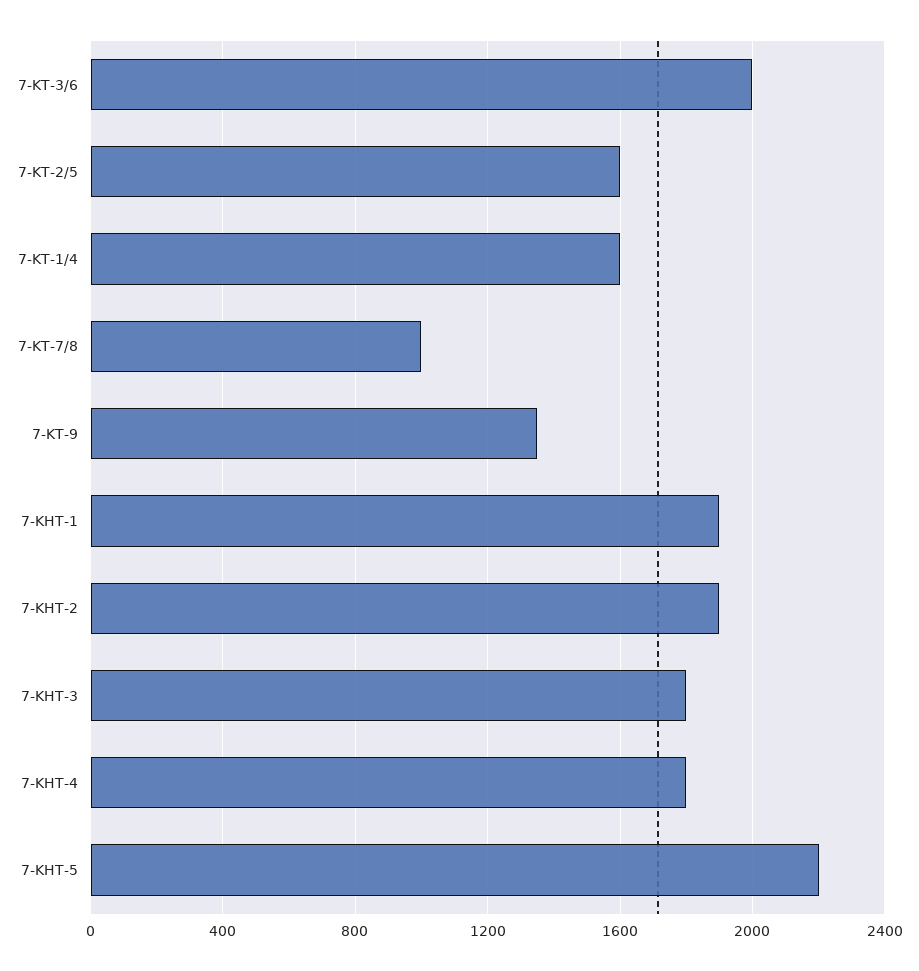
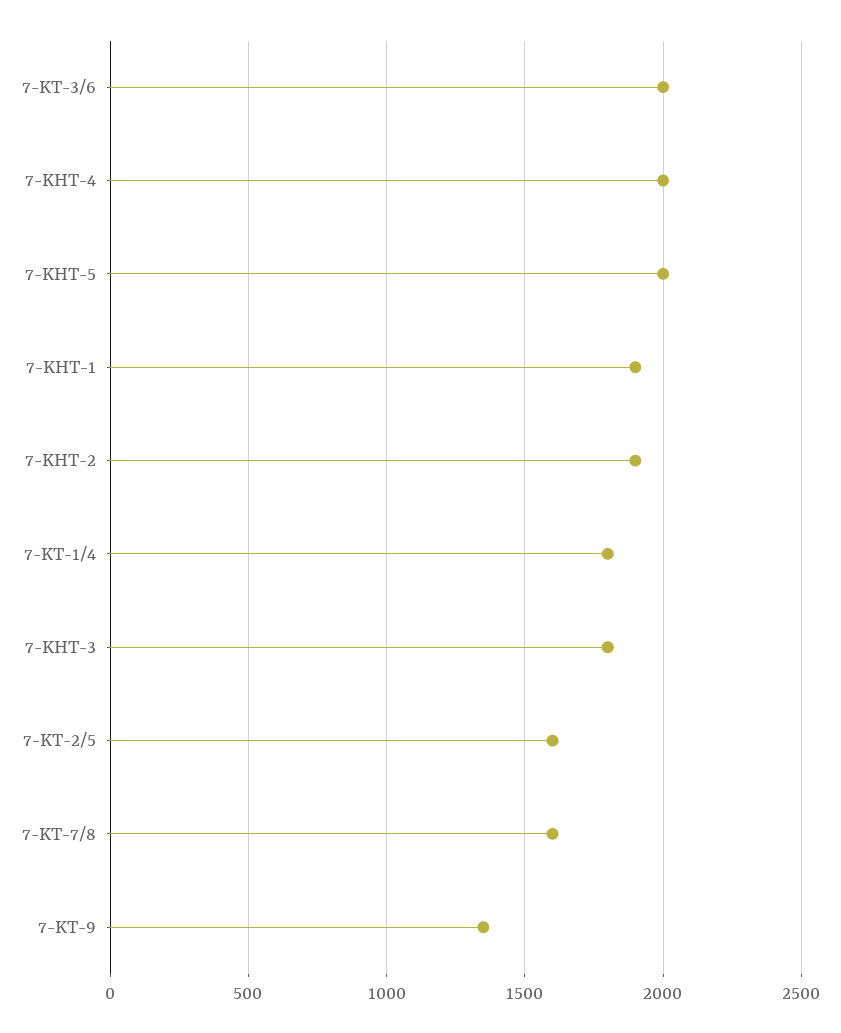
  {
    "7-KT-3/6": 2000,
    "7-KT-2/5": 1600,
-   "7-KT-1/4": 1600,
+   "7-KT-1/4": 1800,
-   "7-KT-7/8": 1000,
+   "7-KT-7/8": 1600,
    "7-KT-9": 1350,
    "7-KHT-1": 1900,
    "7-KHT-2": 1900,
    "7-KHT-3": 1800,
-   "7-KHT-4": 1800,
+   "7-KHT-4": 2000,
-   "7-KHT-5": 2200
+   "7-KHT-5": 2000
  }

